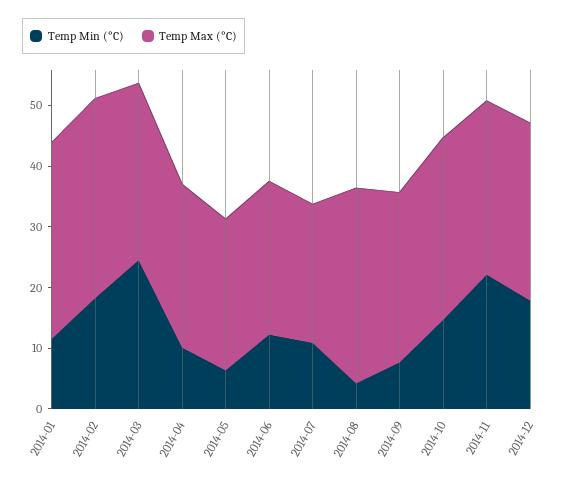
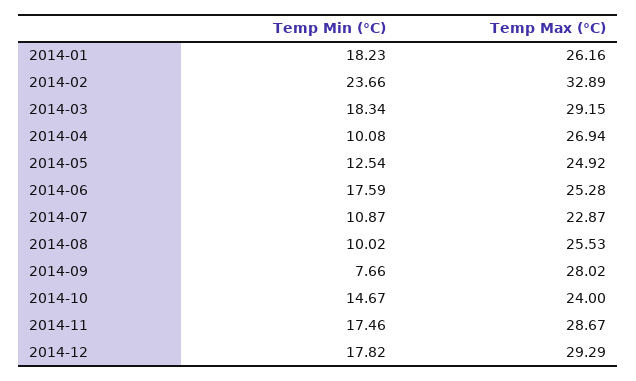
  {
    "Temp Min (°C)": {
-     "2014-01": 12,
+     "2014-01": 18.23,
-     "2014-02": 18,
+     "2014-02": 23.66,
-     "2014-03": 24,
+     "2014-03": 18.34,
      "2014-04": 10.08,
-     "2014-05": 6,
+     "2014-05": 12.54,
-     "2014-06": 12,
+     "2014-06": 17.59,
      "2014-07": 10.87,
-     "2014-08": 4,
+     "2014-08": 10.02,
      "2014-09": 7.66,
      "2014-10": 14.67,
-     "2014-11": 22,
+     "2014-11": 17.46,
      "2014-12": 17.82
    },
    "Temp Max (°C)": {
-     "2014-01": 32,
+     "2014-01": 26.16,
      "2014-02": 32.89,
      "2014-03": 29.15,
      "2014-04": 26.94,
      "2014-05": 24.92,
      "2014-06": 25.28,
      "2014-07": 22.87,
-     "2014-08": 32,
+     "2014-08": 25.53,
      "2014-09": 28.02,
-     "2014-10": 30,
+     "2014-10": 24,
      "2014-11": 28.67,
      "2014-12": 29.29
    }
  }

